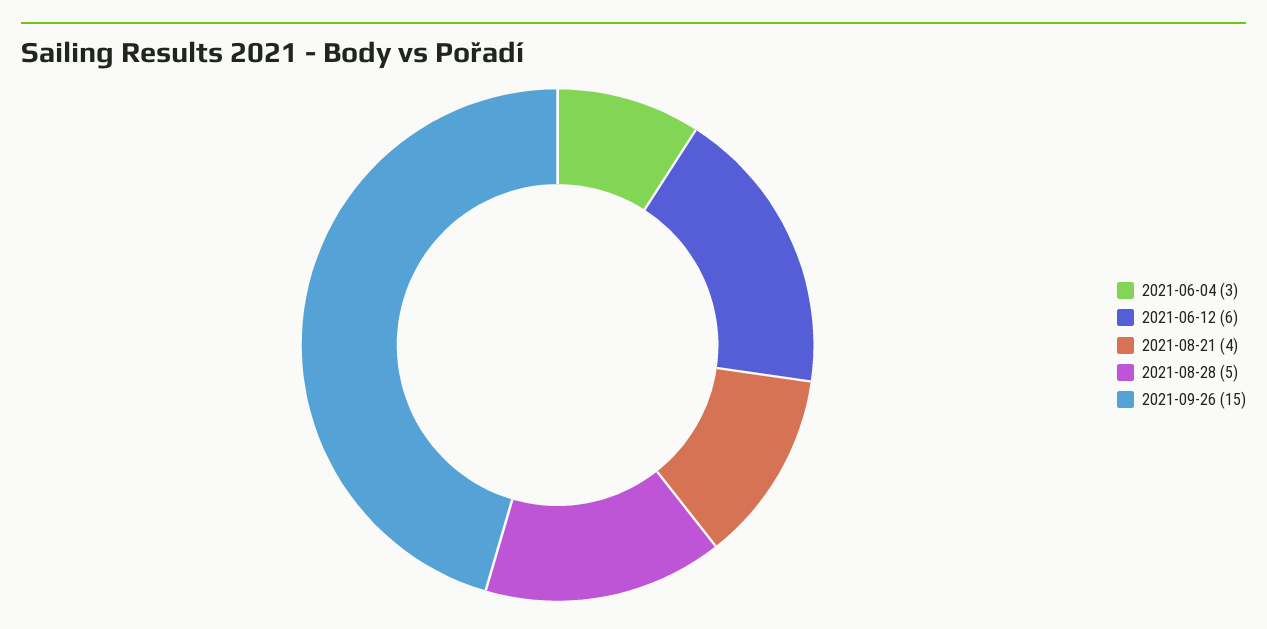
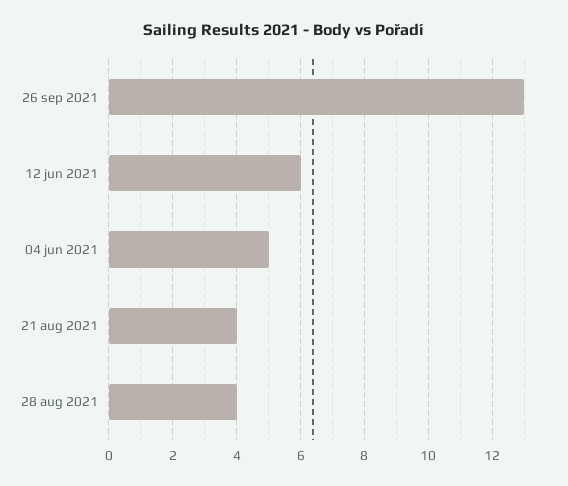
  {
-   "2021-06-04": 3,
+   "2021-06-04": 5,
    "2021-06-12": 6,
    "2021-08-21": 4,
-   "2021-08-28": 5,
+   "2021-08-28": 4,
-   "2021-09-26": 15
+   "2021-09-26": 13
  }

